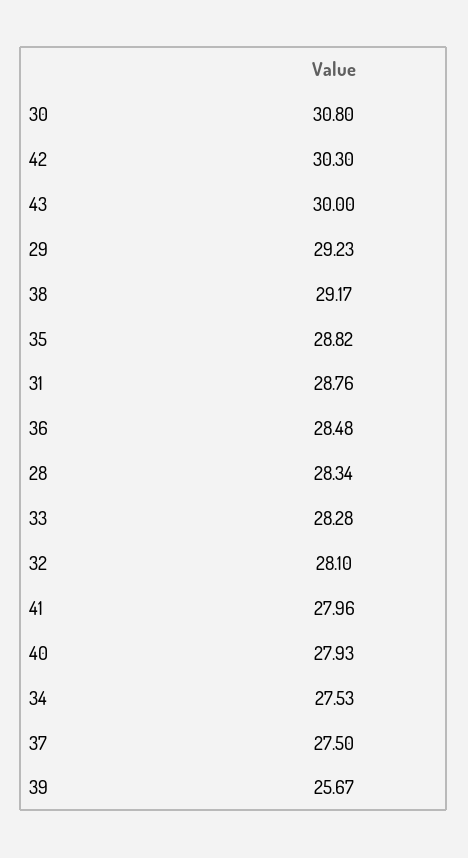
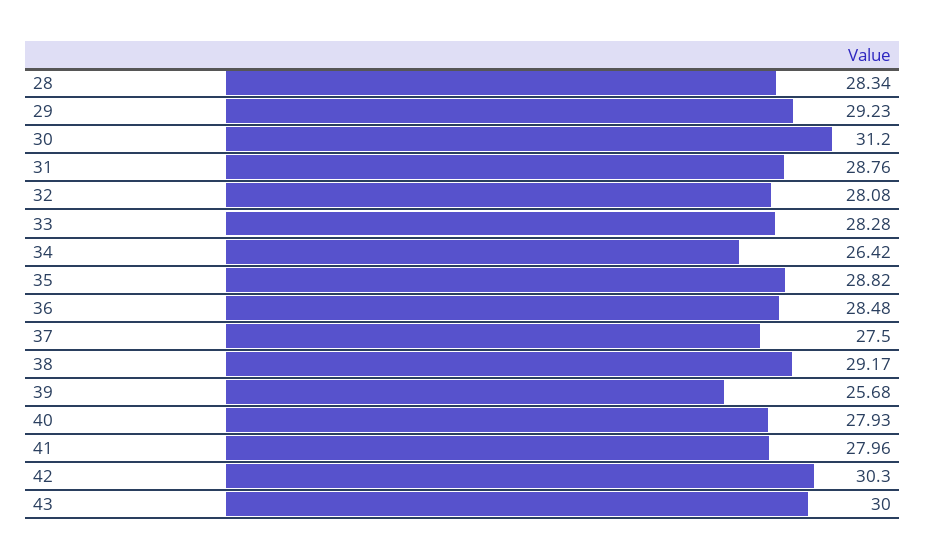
  {
-   "30": 30.8,
+   "30": 31.2,
    "42": 30.3,
    "43": 30,
    "29": 29.23,
    "38": 29.17,
    "35": 28.82,
    "31": 28.76,
    "36": 28.48,
    "28": 28.34,
    "33": 28.28,
-   "32": 28.1,
+   "32": 28.08,
    "41": 27.96,
    "40": 27.93,
-   "34": 27.53,
+   "34": 26.42,
    "37": 27.5,
-   "39": 25.67
+   "39": 25.68
  }

